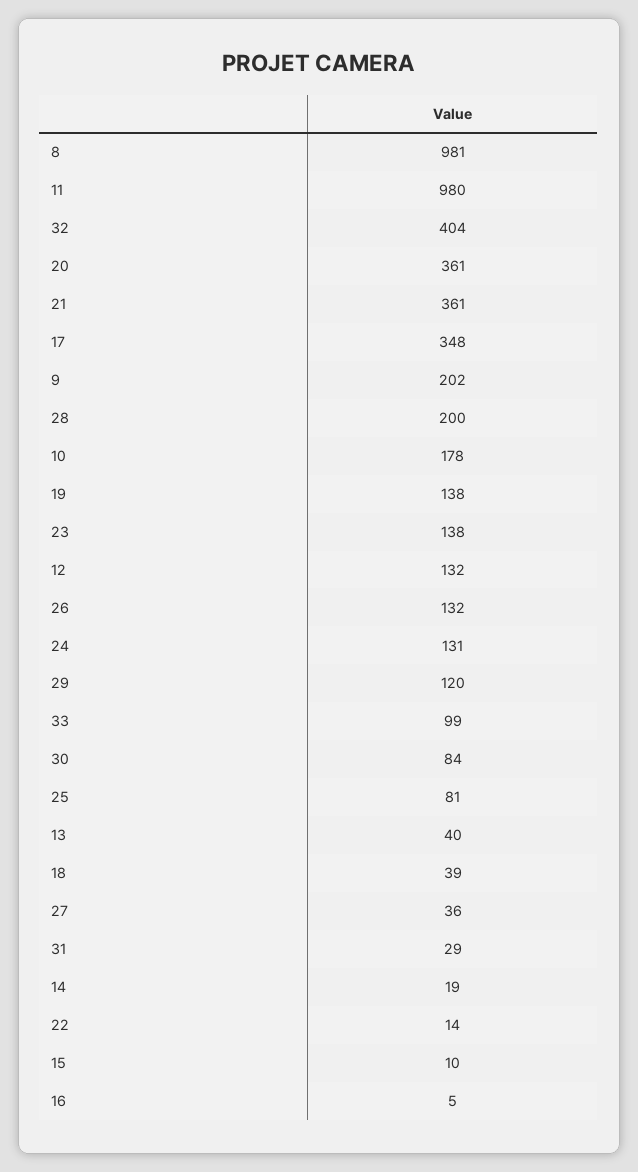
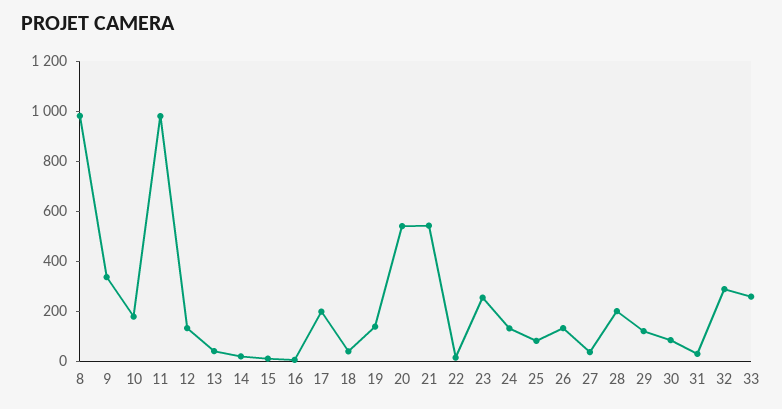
  {
    "8": 981,
    "11": 980,
-   "32": 404,
+   "32": 300,
-   "20": 361,
+   "20": 550,
-   "21": 361,
+   "21": 550,
-   "17": 348,
+   "17": 200,
-   "9": 202,
+   "9": 350,
    "28": 200,
    "10": 178,
    "19": 138,
-   "23": 138,
+   "23": 250,
    "12": 132,
    "26": 132,
    "24": 131,
    "29": 120,
-   "33": 99,
+   "33": 250,
    "30": 84,
    "25": 81,
    "13": 40,
    "18": 39,
    "27": 36,
    "31": 29,
    "14": 19,
    "22": 14,
    "15": 10,
    "16": 5
  }

